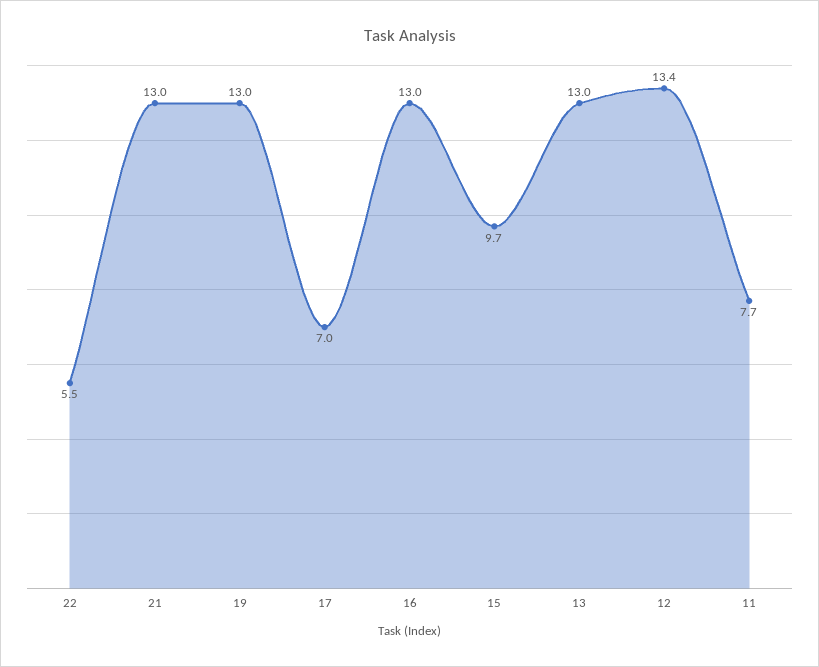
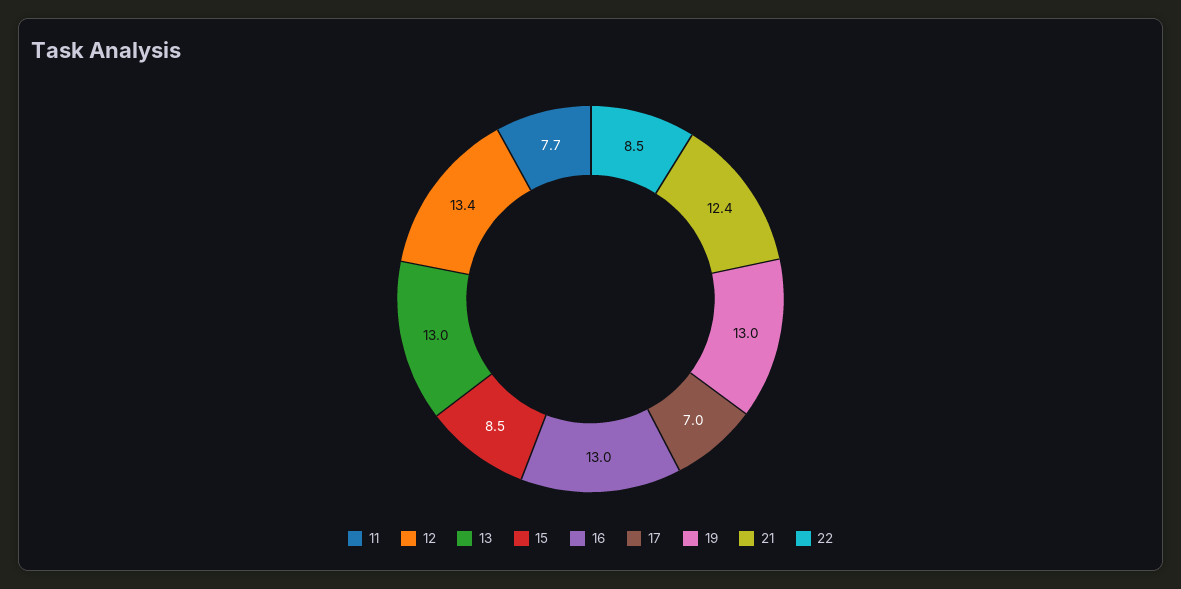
  {
-   "22": 5.5,
+   "22": 8.5,
-   "21": 13,
+   "21": 12.4,
    "19": 13,
    "17": 7,
    "16": 13,
-   "15": 9.7,
+   "15": 8.5,
    "13": 13,
    "12": 13.4,
    "11": 7.7
  }

